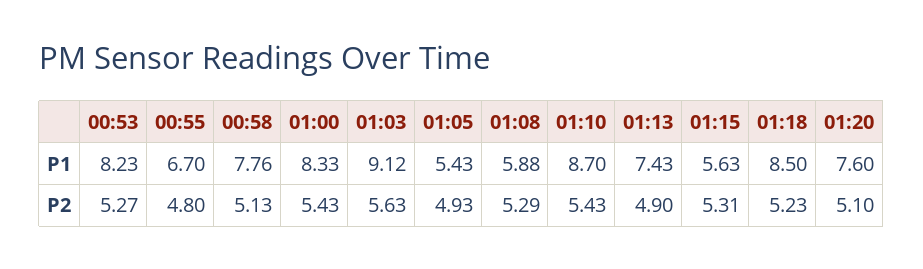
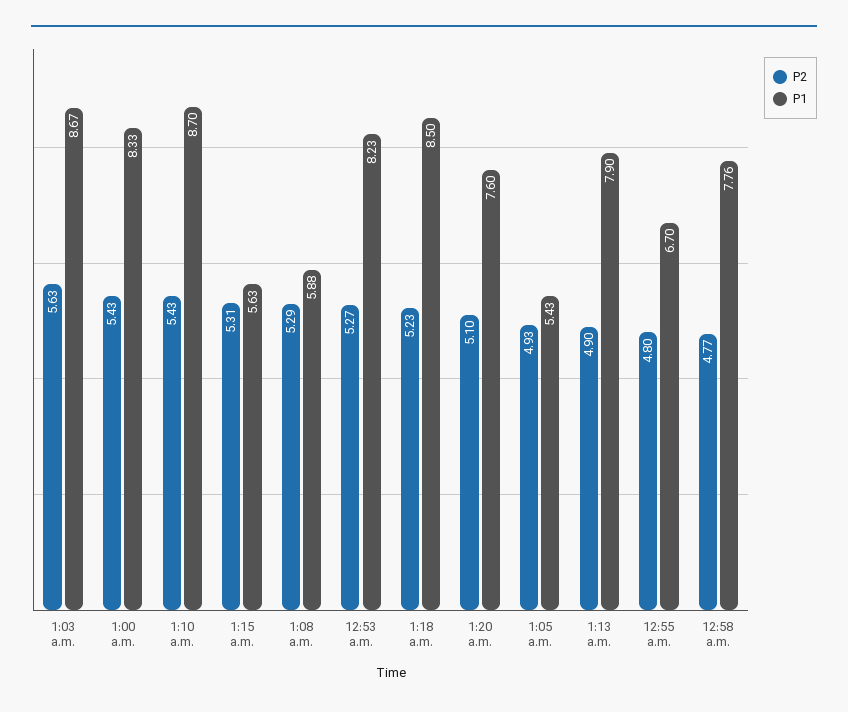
  {
    "P1": {
      "00:53": 8.23,
      "00:55": 6.7,
      "00:58": 7.76,
      "01:00": 8.33,
-     "01:03": 9.12,
+     "01:03": 8.67,
      "01:05": 5.43,
      "01:08": 5.88,
      "01:10": 8.7,
-     "01:13": 7.43,
+     "01:13": 7.9,
      "01:15": 5.63,
      "01:18": 8.5,
      "01:20": 7.6
    },
    "P2": {
      "00:53": 5.27,
      "00:55": 4.8,
-     "00:58": 5.13,
+     "00:58": 4.77,
      "01:00": 5.43,
      "01:03": 5.63,
      "01:05": 4.93,
      "01:08": 5.29,
      "01:10": 5.43,
      "01:13": 4.9,
      "01:15": 5.31,
      "01:18": 5.23,
      "01:20": 5.1
    }
  }

